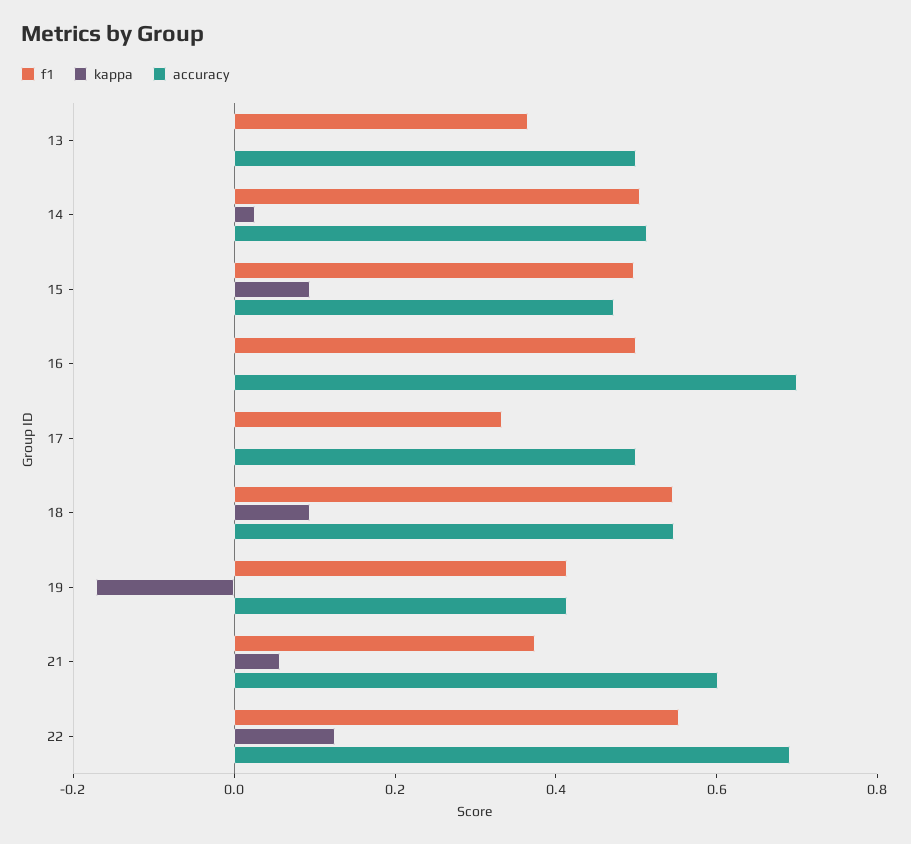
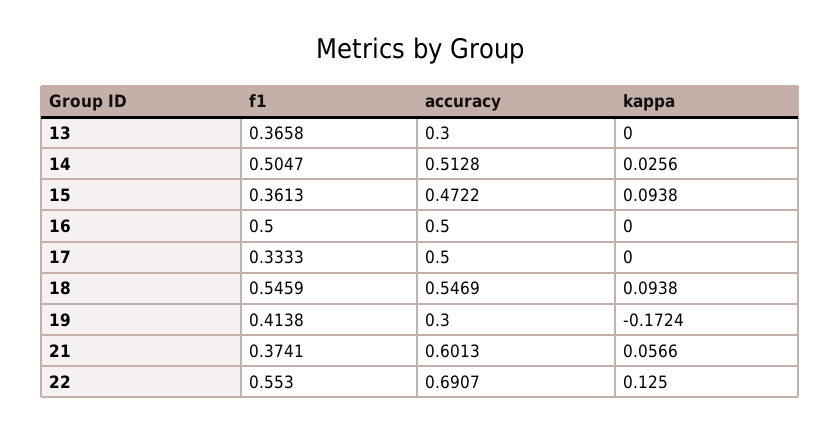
  {
    "f1": {
      "13": 0.3658,
      "14": 0.5047,
-     "15": 0.5,
+     "15": 0.3613,
      "16": 0.5,
      "17": 0.3333,
      "18": 0.5459,
      "19": 0.4138,
      "21": 0.3741,
      "22": 0.553
    },
    "kappa": {
      "13": 0,
      "14": 0.0256,
      "15": 0.0938,
      "16": 0,
      "17": 0,
      "18": 0.0938,
      "19": -0.1724,
      "21": 0.0566,
      "22": 0.125
    },
    "accuracy": {
-     "13": 0.5,
+     "13": 0.3,
      "14": 0.5128,
      "15": 0.4722,
-     "16": 0.7,
+     "16": 0.5,
      "17": 0.5,
      "18": 0.5469,
-     "19": 0.4,
+     "19": 0.3,
      "21": 0.6013,
      "22": 0.6907
    }
  }

